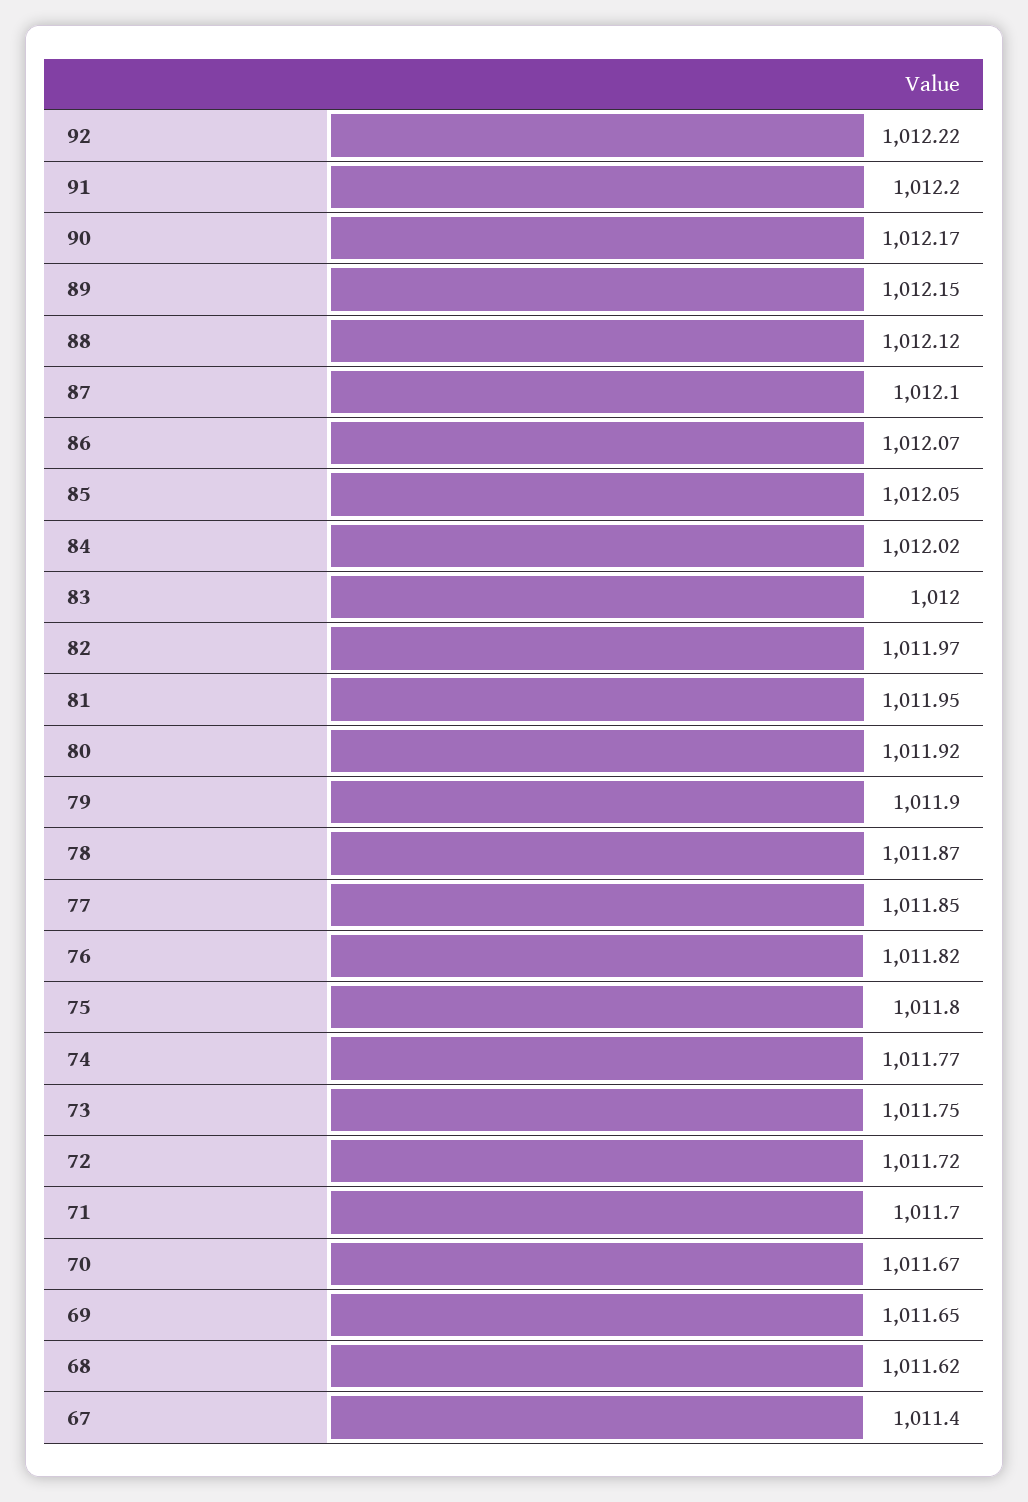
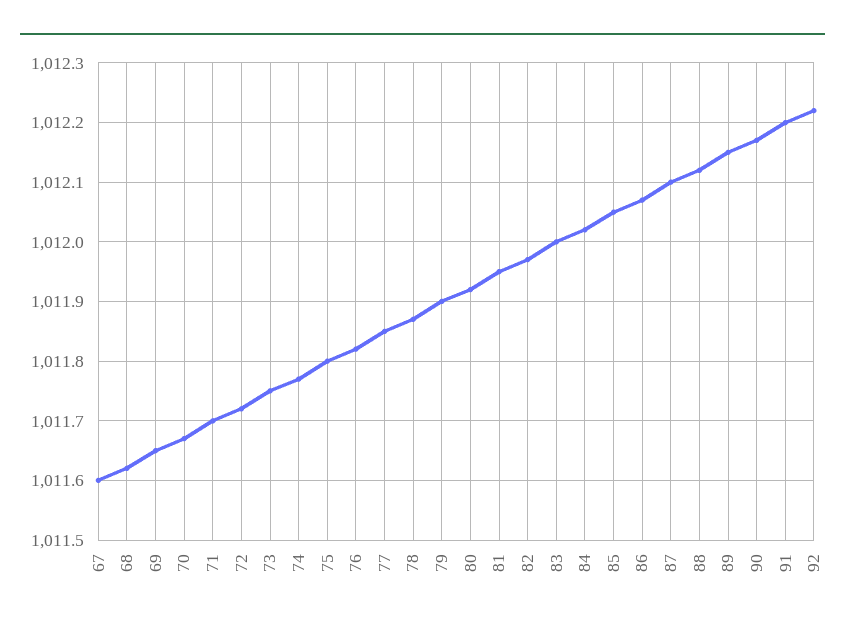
  {
    "92": 1012.22,
    "91": 1012.2,
    "90": 1012.17,
    "89": 1012.15,
    "88": 1012.12,
    "87": 1012.1,
    "86": 1012.07,
    "85": 1012.05,
    "84": 1012.02,
    "83": 1012,
    "82": 1011.97,
    "81": 1011.95,
    "80": 1011.92,
    "79": 1011.9,
    "78": 1011.87,
    "77": 1011.85,
    "76": 1011.82,
    "75": 1011.8,
    "74": 1011.77,
    "73": 1011.75,
    "72": 1011.72,
    "71": 1011.7,
    "70": 1011.67,
    "69": 1011.65,
    "68": 1011.62,
-   "67": 1011.4
+   "67": 1011.6
  }

